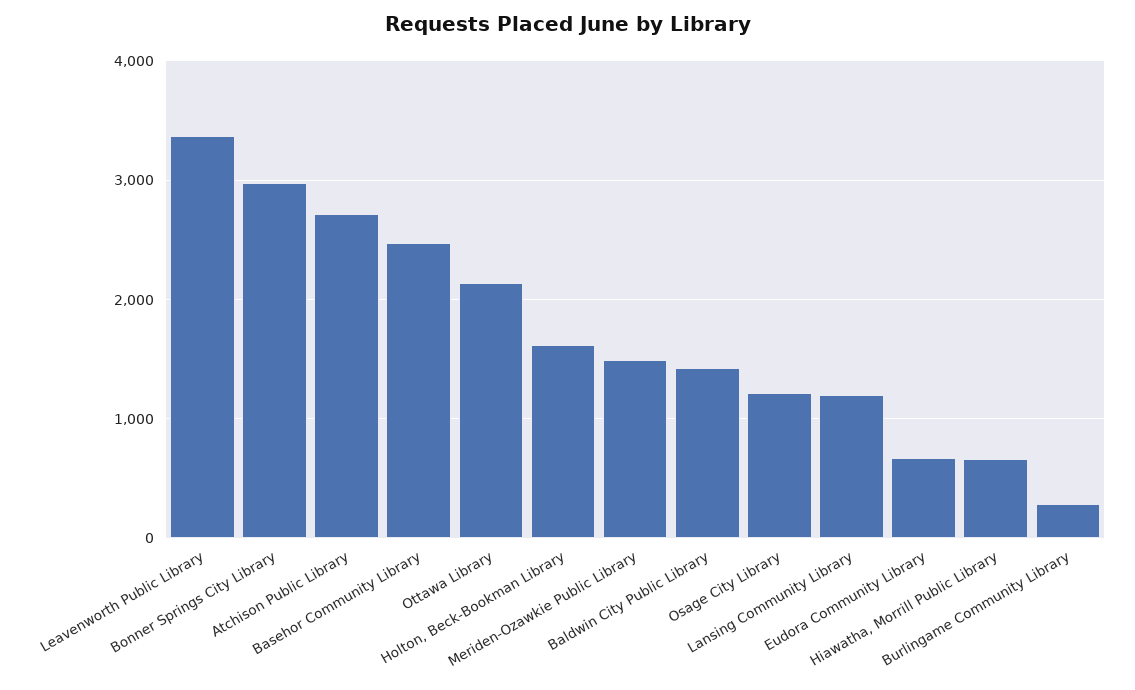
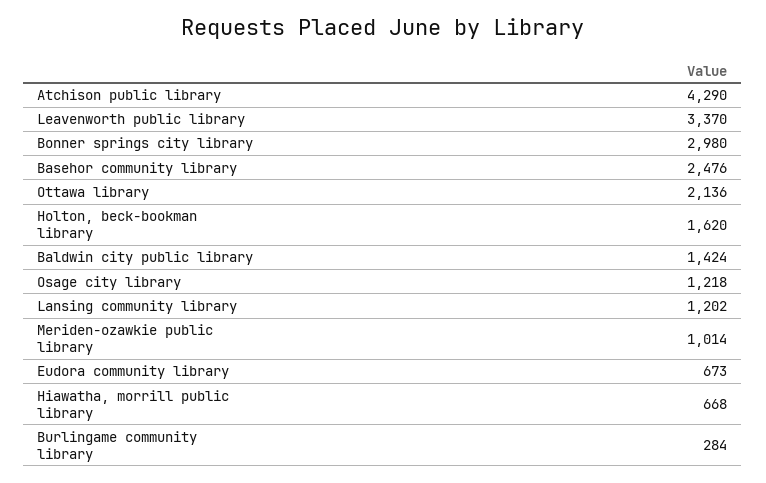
  {
    "Leavenworth Public Library": 3370,
    "Bonner Springs City Library": 2980,
-   "Atchison Public Library": 2700,
+   "Atchison Public Library": 4290,
    "Basehor Community Library": 2476,
    "Ottawa Library": 2136,
    "Holton, Beck-Bookman Library": 1620,
-   "Meriden-Ozawkie Public Library": 1500,
+   "Meriden-Ozawkie Public Library": 1014,
    "Baldwin City Public Library": 1424,
    "Osage City Library": 1218,
    "Lansing Community Library": 1202,
    "Eudora Community Library": 673,
    "Hiawatha, Morrill Public Library": 668,
    "Burlingame Community Library": 284
  }

